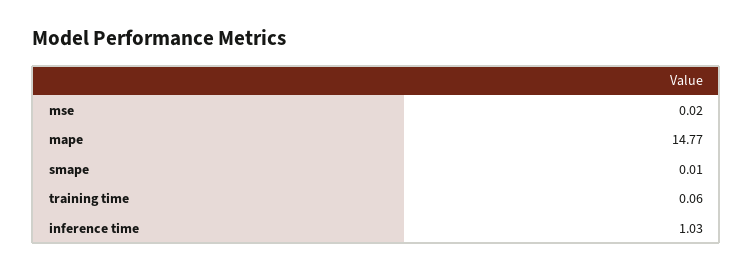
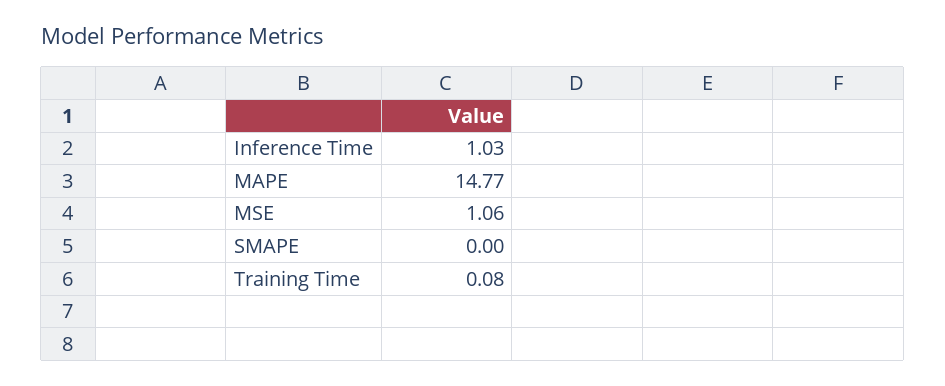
  {
-   "mse": 0.02,
+   "mse": 1.06,
    "mape": 14.77,
-   "smape": 0.01,
+   "smape": 0,
-   "training time": 0.06,
+   "training time": 0.08,
    "inference time": 1.03
  }

